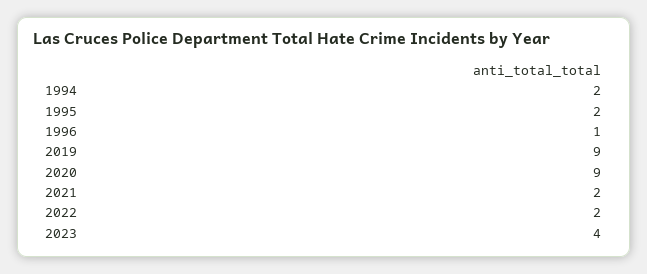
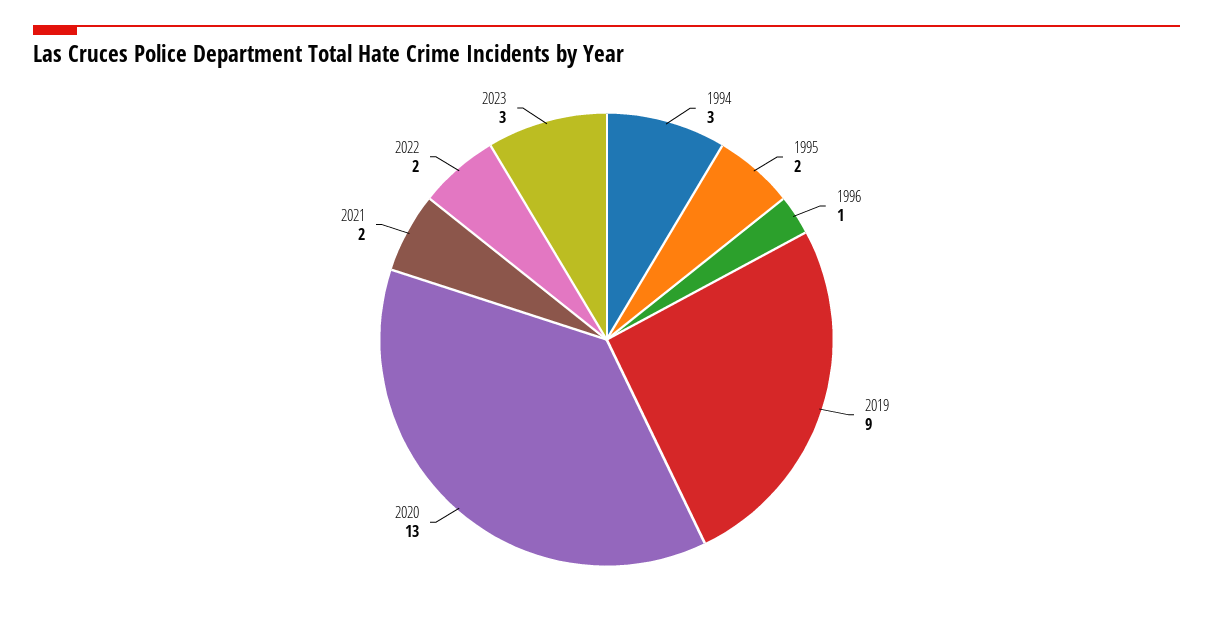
  {
-   "1994": 2,
+   "1994": 3,
    "1995": 2,
    "1996": 1,
    "2019": 9,
-   "2020": 9,
+   "2020": 13,
    "2021": 2,
    "2022": 2,
-   "2023": 4
+   "2023": 3
  }

